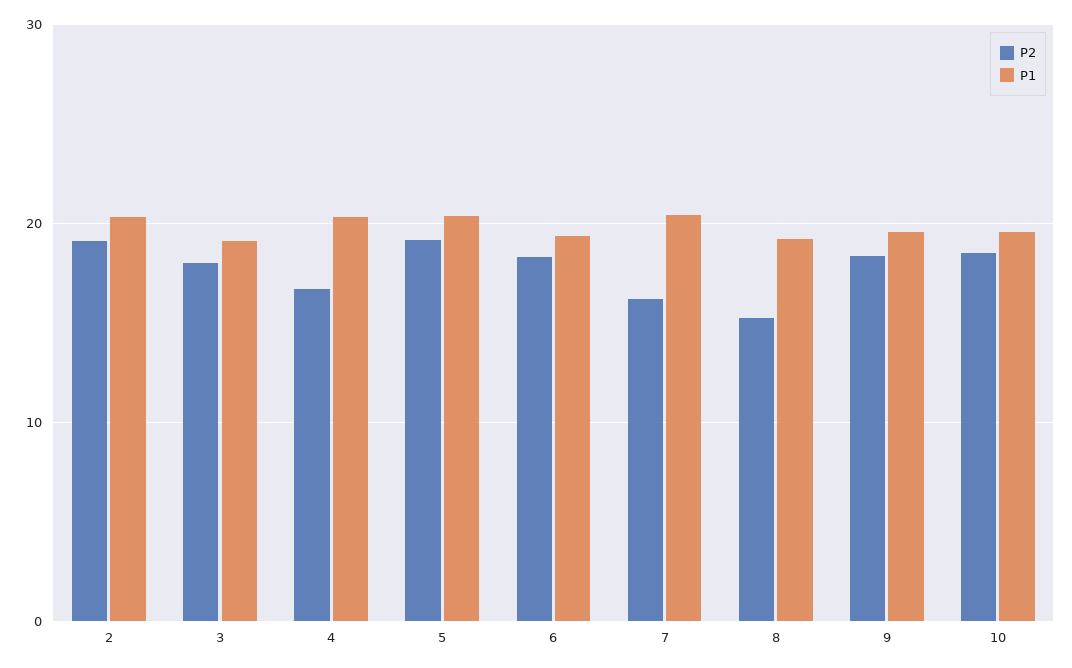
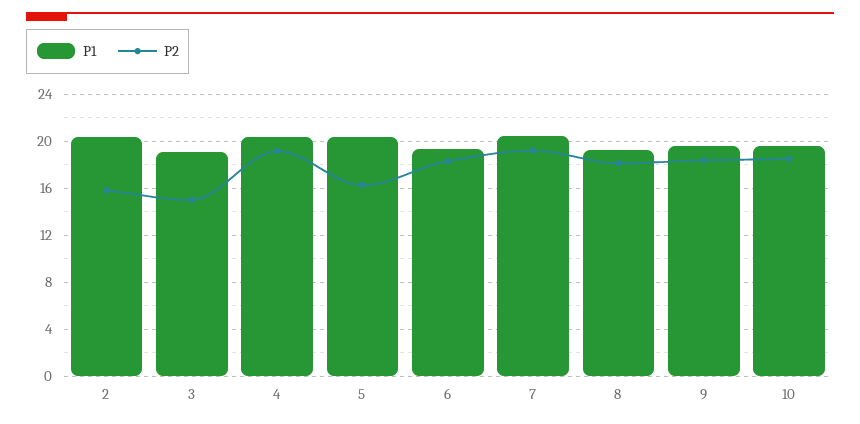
  {
    "P2": {
-     "2": 19,
+     "2": 16,
-     "3": 18,
+     "3": 15,
-     "4": 17,
+     "4": 19,
-     "5": 19,
+     "5": 16,
      "6": 18,
-     "7": 16,
+     "7": 19,
-     "8": 15,
+     "8": 18,
      "9": 18,
      "10": 18
    },
    "P1": {
      "2": 20,
      "3": 19,
      "4": 20,
      "5": 20,
      "6": 19,
      "7": 20,
      "8": 19,
      "9": 20,
      "10": 20
    }
  }

